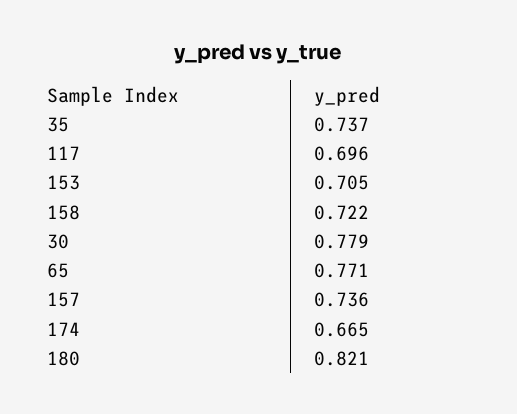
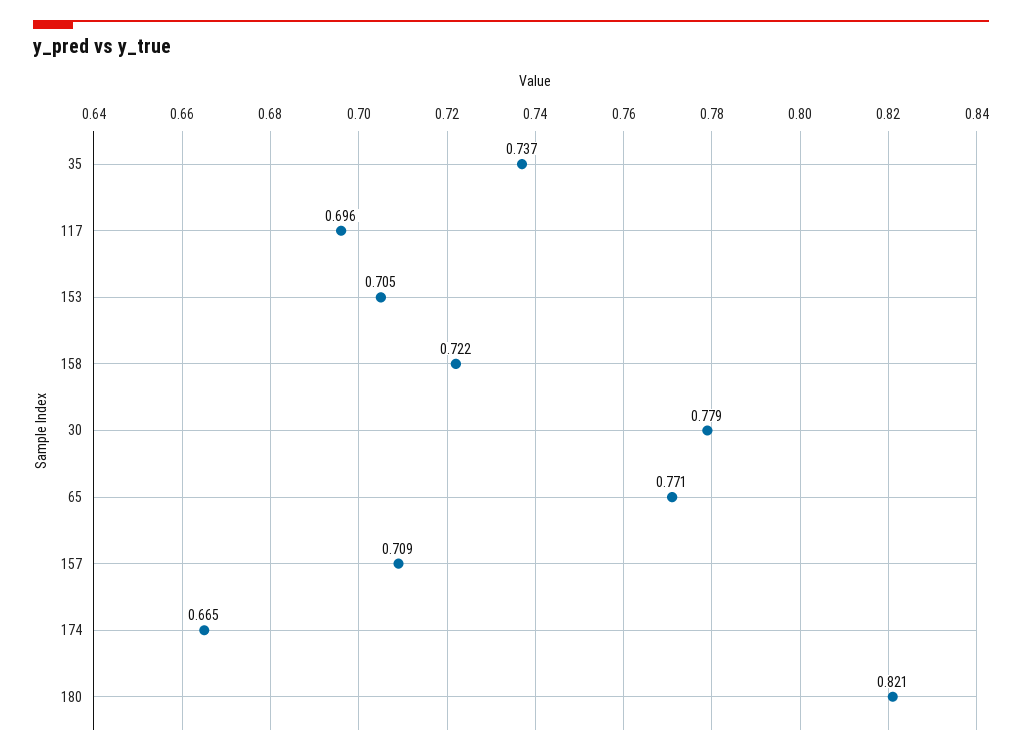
  {
    "35": 0.737,
    "117": 0.696,
    "153": 0.705,
    "158": 0.722,
    "30": 0.779,
    "65": 0.771,
-   "157": 0.736,
+   "157": 0.709,
    "174": 0.665,
    "180": 0.821
  }

